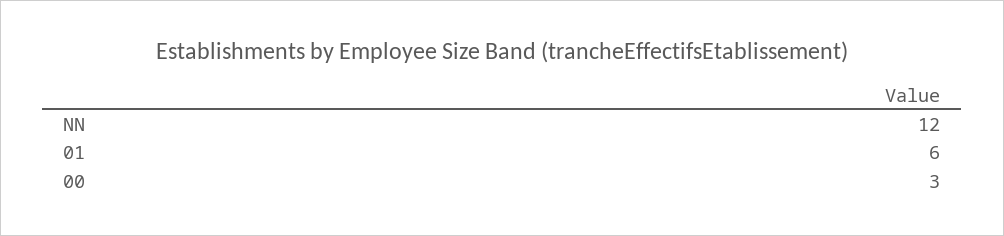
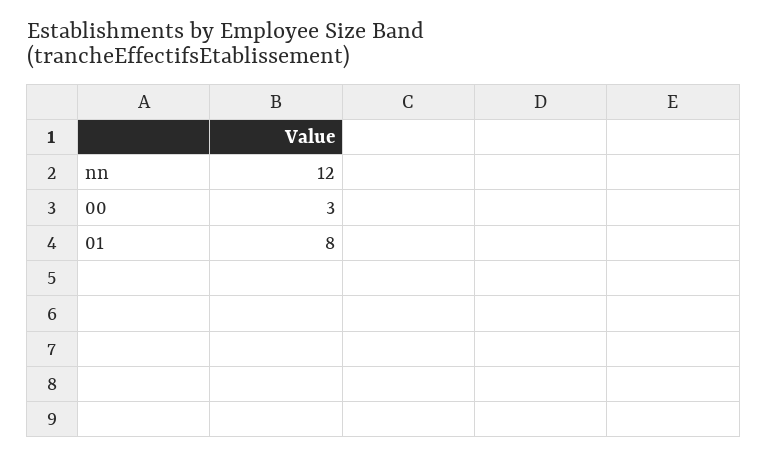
  {
    "NN": 12,
-   "01": 6,
+   "01": 8,
    "00": 3
  }

